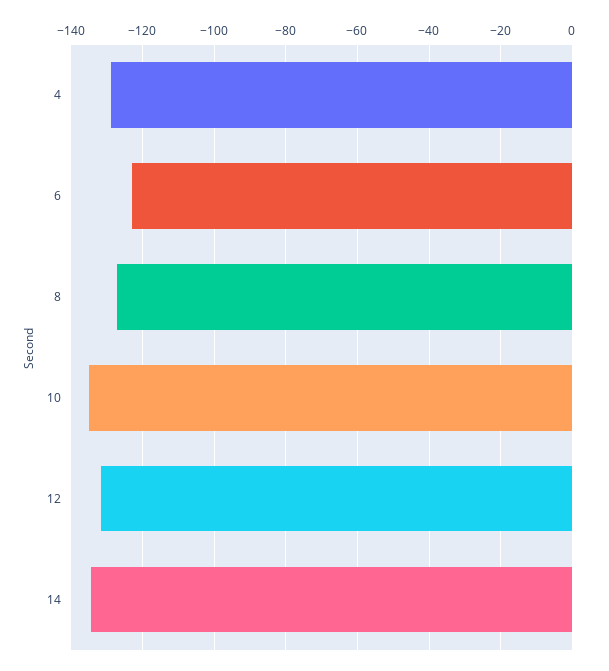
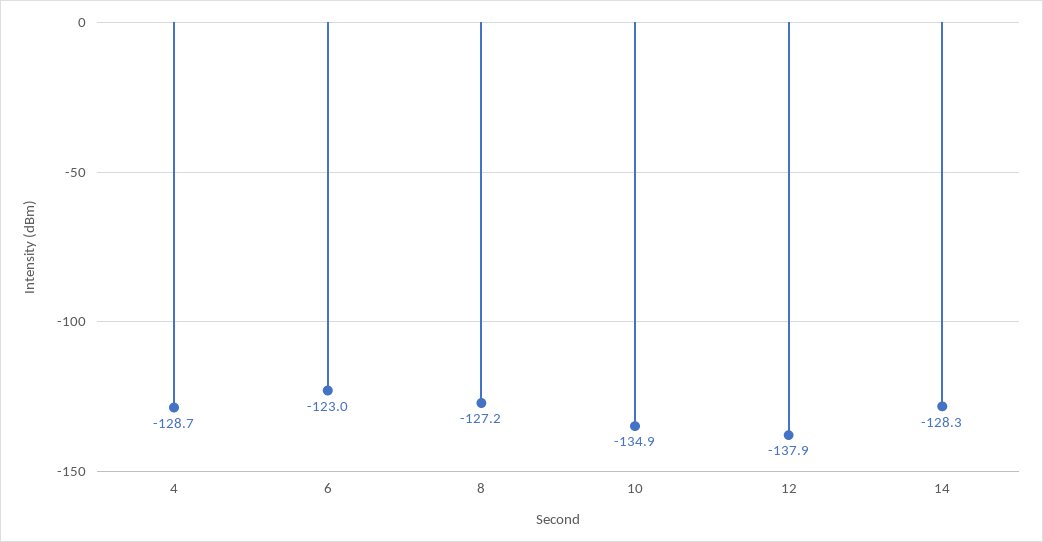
  {
    "4": -128.7,
    "6": -123,
    "8": -127.2,
    "10": -134.9,
-   "12": -132,
+   "12": -137.9,
-   "14": -134
+   "14": -128.3
  }

